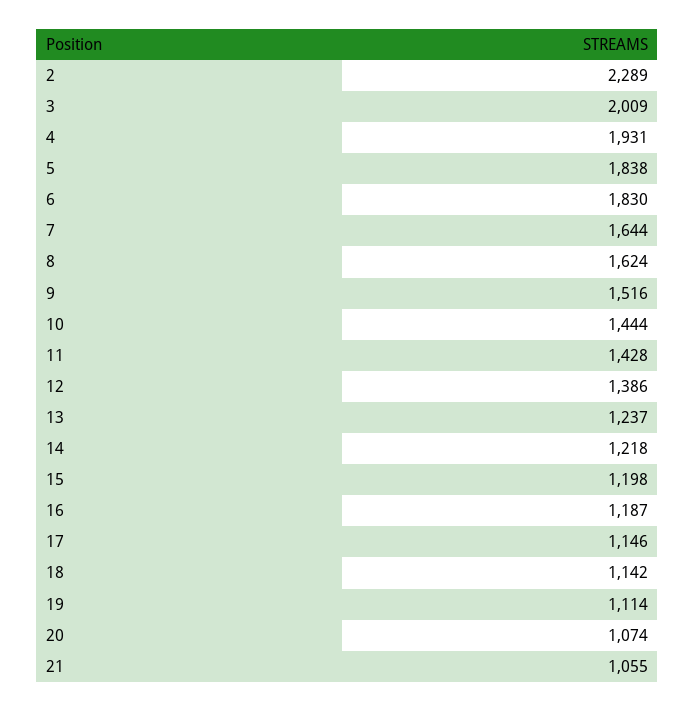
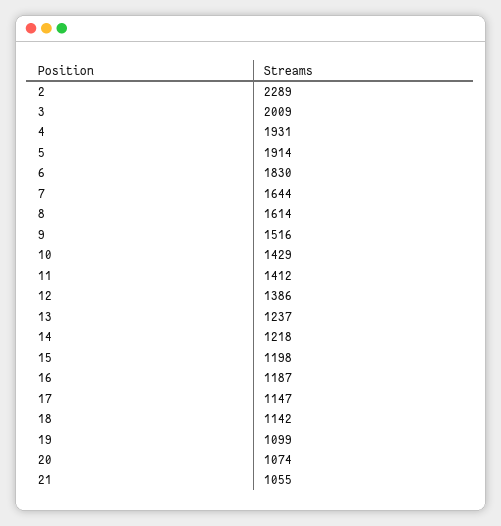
  {
    "2": 2289,
    "3": 2009,
    "4": 1931,
-   "5": 1838,
+   "5": 1914,
    "6": 1830,
    "7": 1644,
-   "8": 1624,
+   "8": 1614,
    "9": 1516,
-   "10": 1444,
+   "10": 1429,
-   "11": 1428,
+   "11": 1412,
    "12": 1386,
    "13": 1237,
    "14": 1218,
    "15": 1198,
    "16": 1187,
-   "17": 1146,
+   "17": 1147,
    "18": 1142,
-   "19": 1114,
+   "19": 1099,
    "20": 1074,
    "21": 1055
  }

